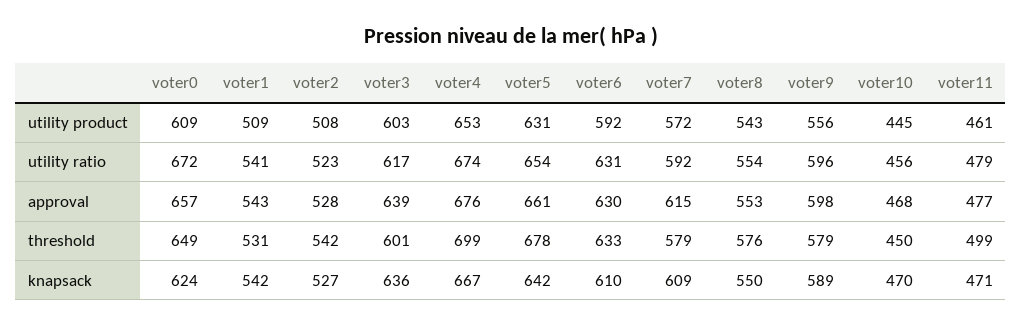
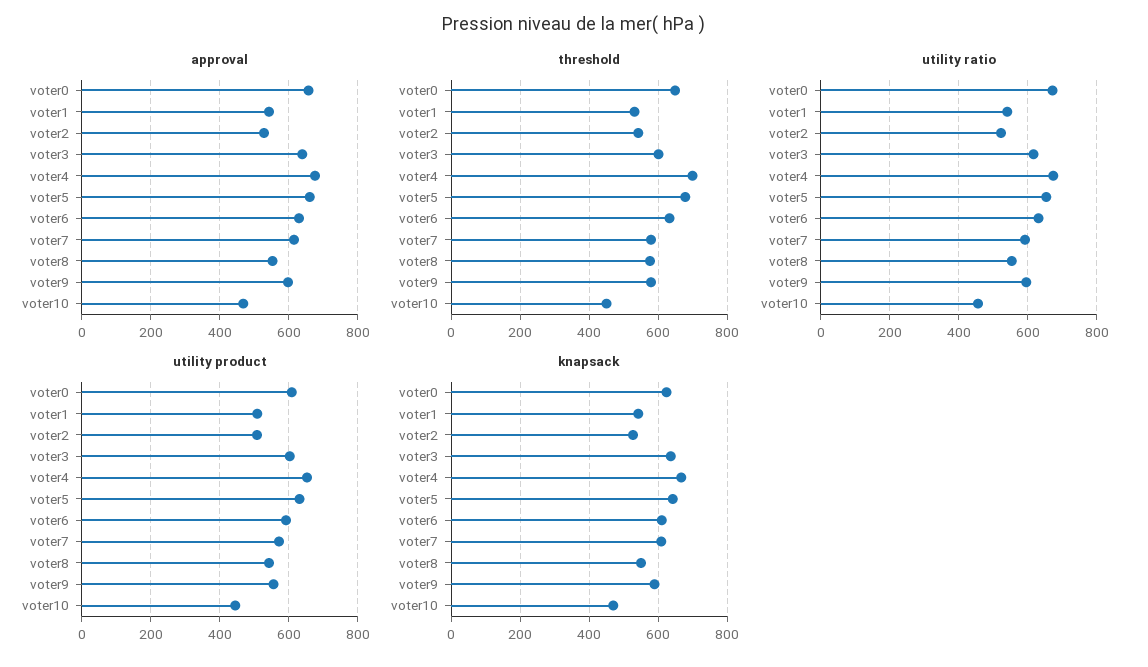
  {
    "utility product": {
      "voter0": 609,
      "voter1": 509,
      "voter2": 508,
      "voter3": 603,
      "voter4": 653,
      "voter5": 631,
      "voter6": 592,
      "voter7": 572,
      "voter8": 543,
      "voter9": 556,
-     "voter10": 445,
+     "voter10": 445
-     "voter11": 461
    },
    "utility ratio": {
      "voter0": 672,
      "voter1": 541,
      "voter2": 523,
      "voter3": 617,
      "voter4": 674,
      "voter5": 654,
      "voter6": 631,
      "voter7": 592,
      "voter8": 554,
      "voter9": 596,
-     "voter10": 456,
+     "voter10": 456
-     "voter11": 479
    },
    "approval": {
      "voter0": 657,
      "voter1": 543,
      "voter2": 528,
      "voter3": 639,
      "voter4": 676,
      "voter5": 661,
      "voter6": 630,
      "voter7": 615,
      "voter8": 553,
      "voter9": 598,
-     "voter10": 468,
+     "voter10": 468
-     "voter11": 477
    },
    "threshold": {
      "voter0": 649,
      "voter1": 531,
      "voter2": 542,
      "voter3": 601,
      "voter4": 699,
      "voter5": 678,
      "voter6": 633,
      "voter7": 579,
      "voter8": 576,
      "voter9": 579,
-     "voter10": 450,
+     "voter10": 450
-     "voter11": 499
    },
    "knapsack": {
      "voter0": 624,
      "voter1": 542,
      "voter2": 527,
      "voter3": 636,
      "voter4": 667,
      "voter5": 642,
      "voter6": 610,
      "voter7": 609,
      "voter8": 550,
      "voter9": 589,
-     "voter10": 470,
+     "voter10": 470
-     "voter11": 471
    }
  }

